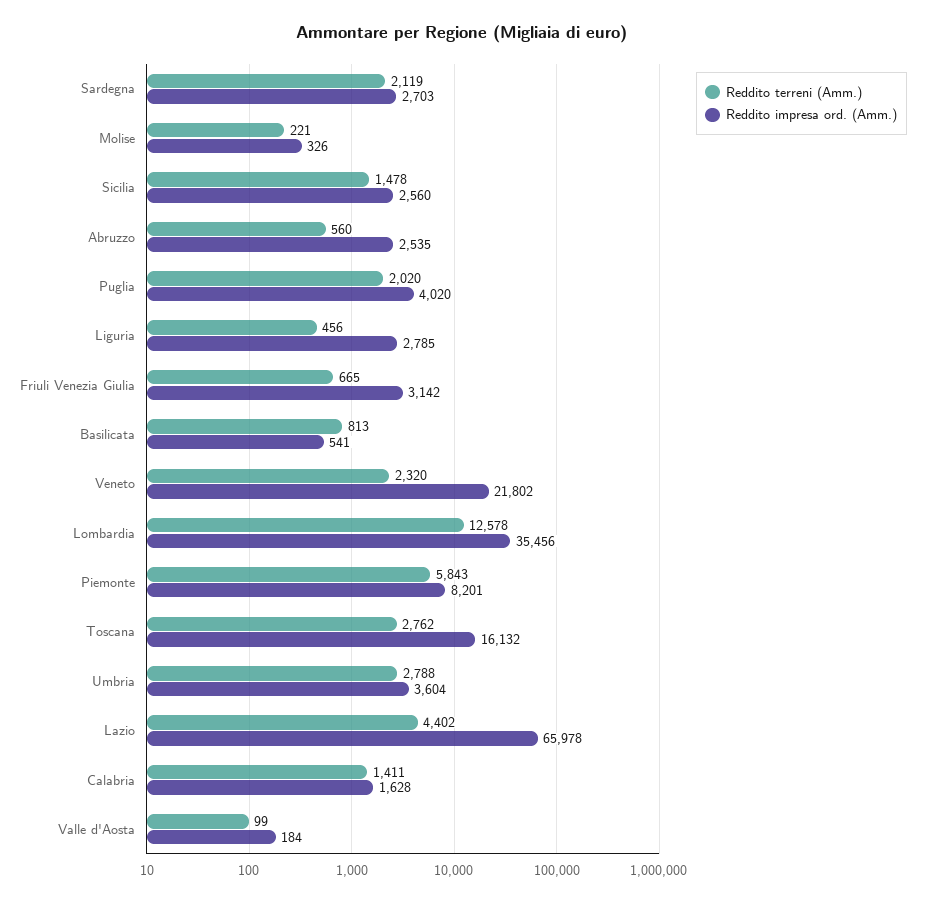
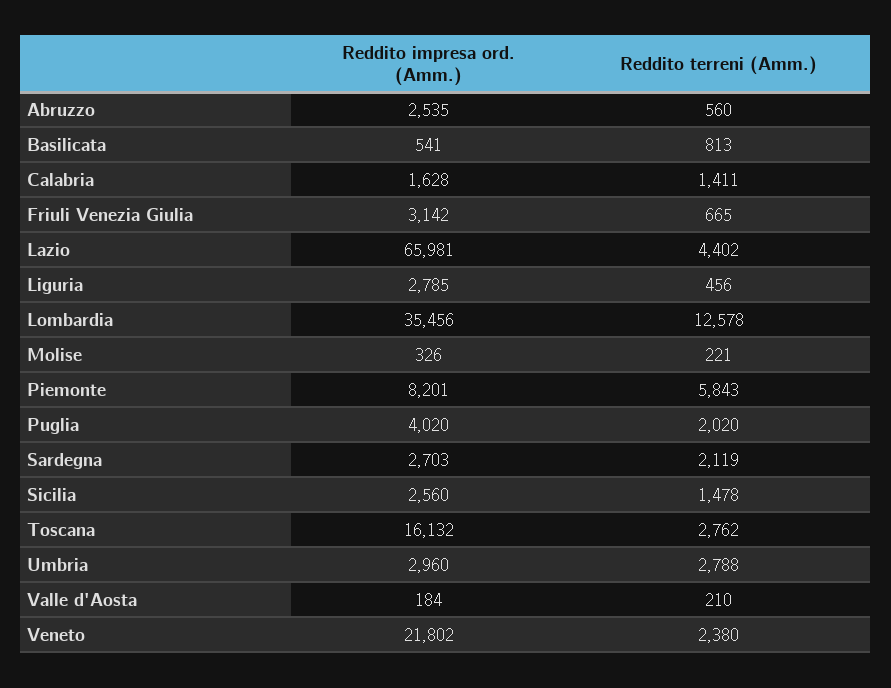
  {
    "Reddito terreni (Amm.)": {
      "Sardegna": 2119,
      "Molise": 221,
      "Sicilia": 1478,
      "Abruzzo": 560,
      "Puglia": 2020,
      "Liguria": 456,
      "Friuli Venezia Giulia": 665,
      "Basilicata": 813,
-     "Veneto": 2320,
+     "Veneto": 2380,
      "Lombardia": 12578,
      "Piemonte": 5843,
      "Toscana": 2762,
      "Umbria": 2788,
      "Lazio": 4402,
      "Calabria": 1411,
-     "Valle d'Aosta": 99
+     "Valle d'Aosta": 210
    },
    "Reddito impresa ord. (Amm.)": {
      "Sardegna": 2703,
      "Molise": 326,
      "Sicilia": 2560,
      "Abruzzo": 2535,
      "Puglia": 4020,
      "Liguria": 2785,
      "Friuli Venezia Giulia": 3142,
      "Basilicata": 541,
      "Veneto": 21802,
      "Lombardia": 35456,
      "Piemonte": 8201,
      "Toscana": 16132,
-     "Umbria": 3604,
+     "Umbria": 2960,
-     "Lazio": 65978,
+     "Lazio": 65981,
      "Calabria": 1628,
      "Valle d'Aosta": 184
    }
  }

